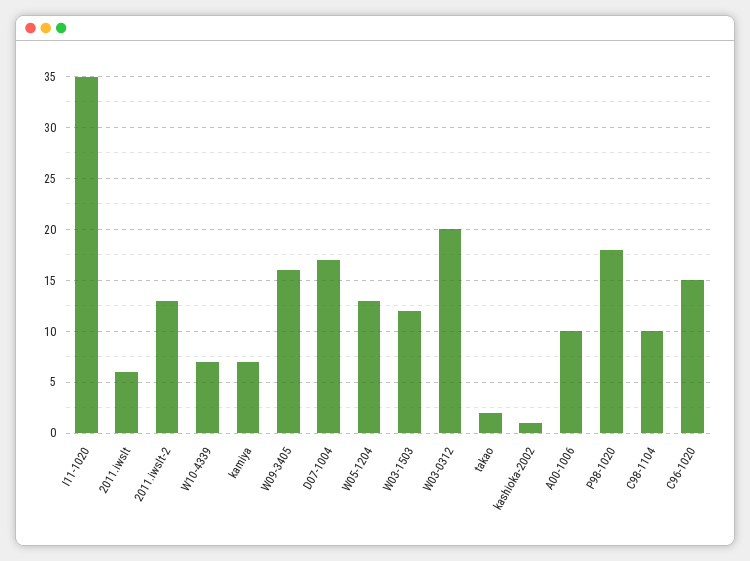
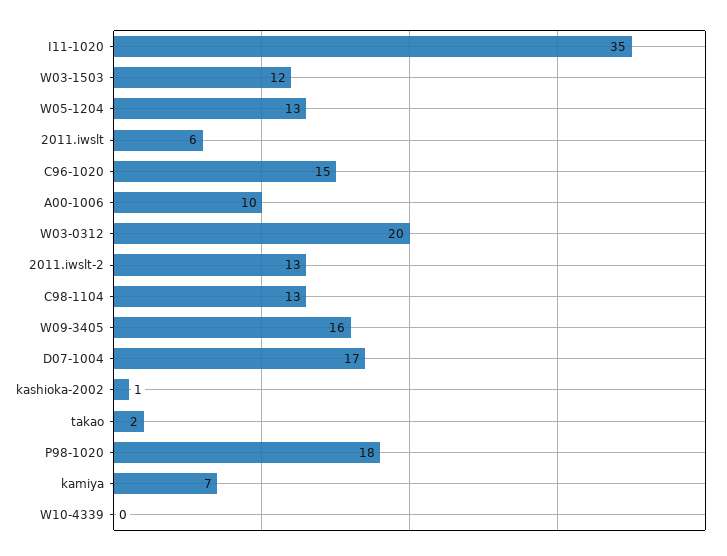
  {
    "I11-1020": 35,
    "2011.iwslt": 6,
    "2011.iwslt-2": 13,
-   "W10-4339": 7,
+   "W10-4339": 0,
    "kamiya": 7,
    "W09-3405": 16,
    "D07-1004": 17,
    "W05-1204": 13,
    "W03-1503": 12,
    "W03-0312": 20,
    "takao": 2,
    "kashioka-2002": 1,
    "A00-1006": 10,
    "P98-1020": 18,
-   "C98-1104": 10,
+   "C98-1104": 13,
    "C96-1020": 15
  }

